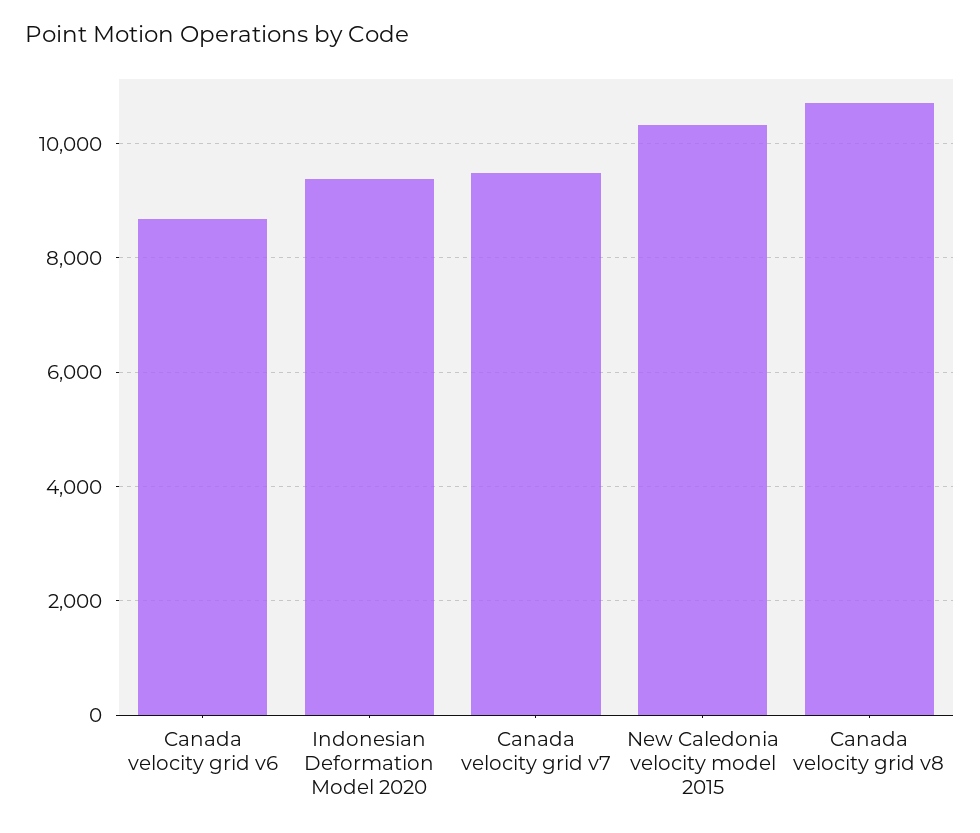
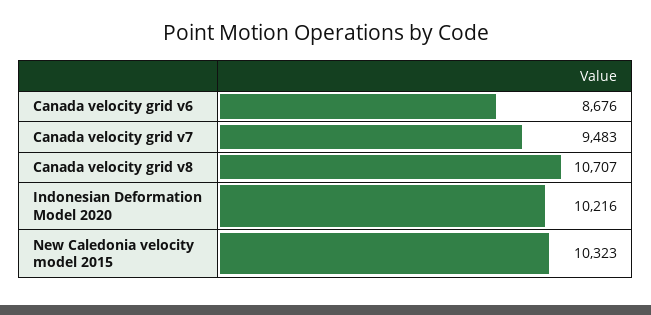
  {
    "Canada velocity grid v6": 8676,
-   "Indonesian Deformation Model 2020": 9400,
+   "Indonesian Deformation Model 2020": 10216,
    "Canada velocity grid v7": 9483,
    "New Caledonia velocity model 2015": 10323,
    "Canada velocity grid v8": 10707
  }

